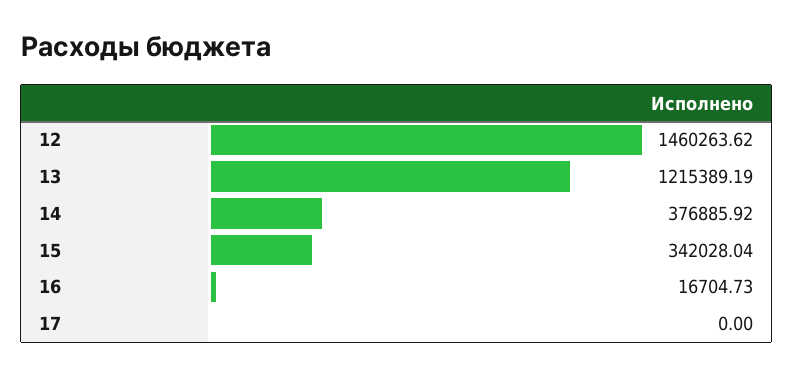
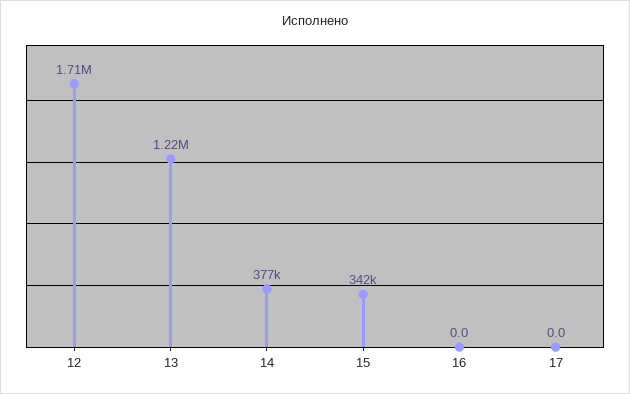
  {
-   "12": 1460263.62,
+   "12": 1710000,
    "13": 1215389.19,
    "14": 376885.92,
    "15": 342028.04,
-   "16": 16704.73,
+   "16": 0,
    "17": 0
  }

